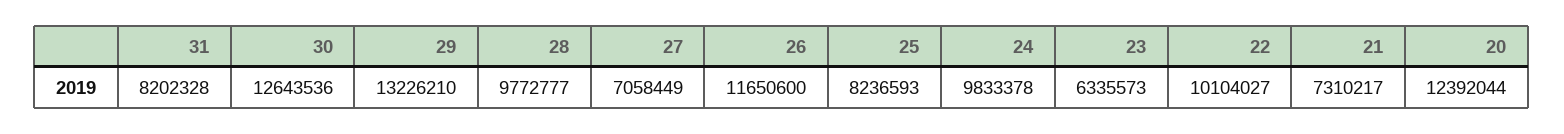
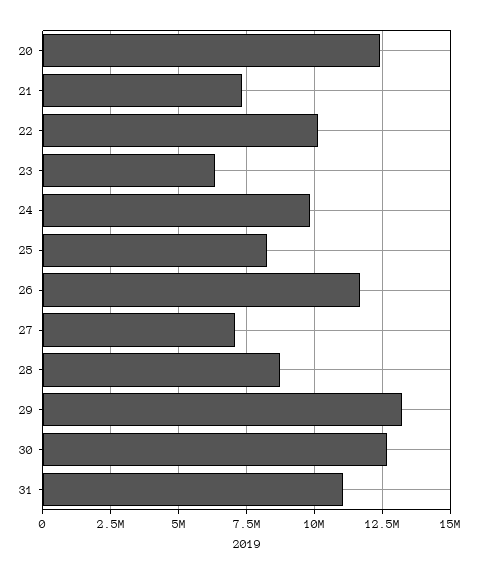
  {
-   "31": 8202328,
+   "31": 11000000,
    "30": 12643536,
    "29": 13226210,
-   "28": 9772777,
+   "28": 8750000,
    "27": 7058449,
    "26": 11650600,
    "25": 8236593,
    "24": 9833378,
    "23": 6335573,
    "22": 10104027,
    "21": 7310217,
    "20": 12392044
  }

